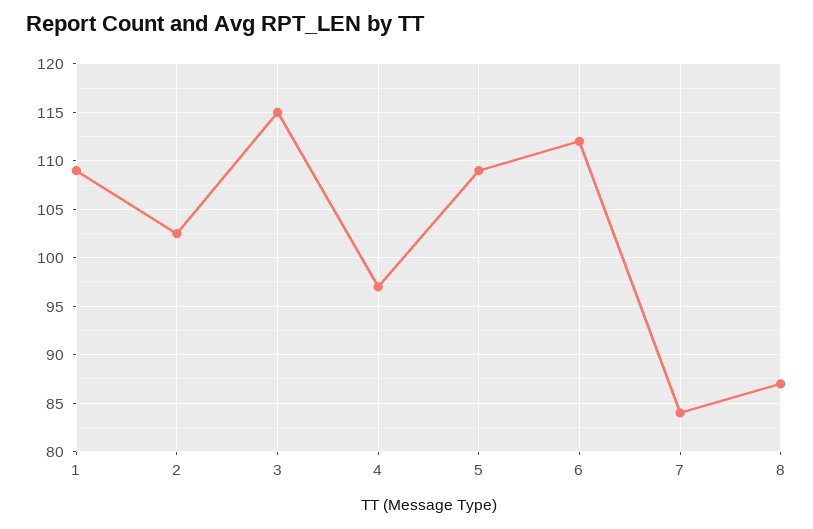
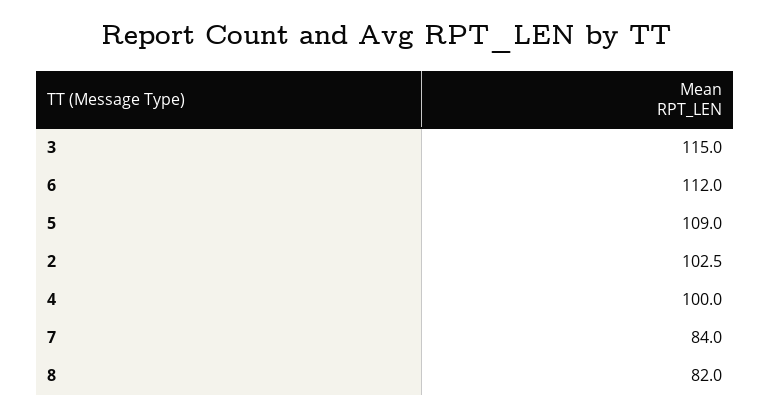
  {
-   "1": 109,
    "2": 102.5,
    "3": 115,
-   "4": 97,
+   "4": 100,
    "5": 109,
    "6": 112,
    "7": 84,
-   "8": 87
+   "8": 82
  }

